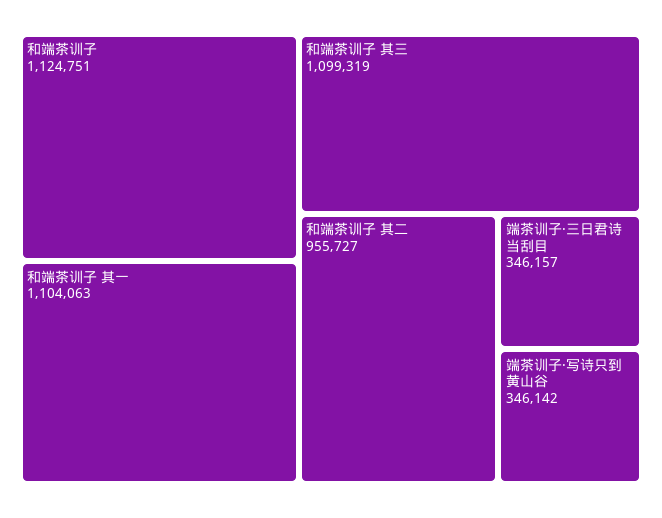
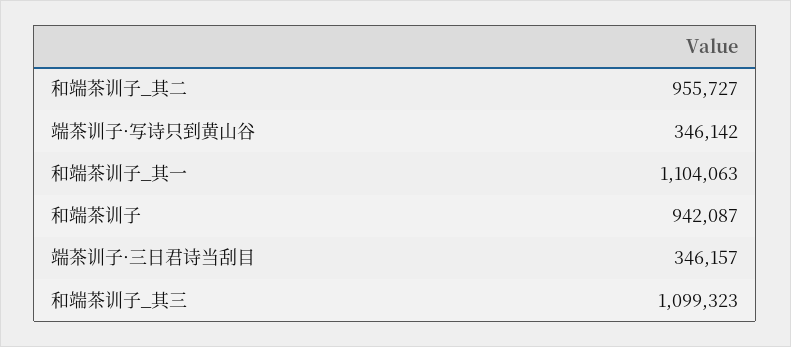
  {
-   "和端茶训子": 1124751,
+   "和端茶训子": 942087,
    "和端茶训子 其一": 1104063,
-   "和端茶训子 其三": 1099319,
+   "和端茶训子 其三": 1099323,
    "和端茶训子 其二": 955727,
    "端茶训子·三日君诗当刮目": 346157,
    "端茶训子·写诗只到黄山谷": 346142
  }

